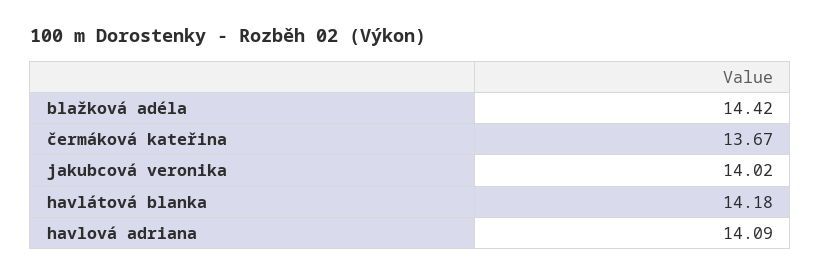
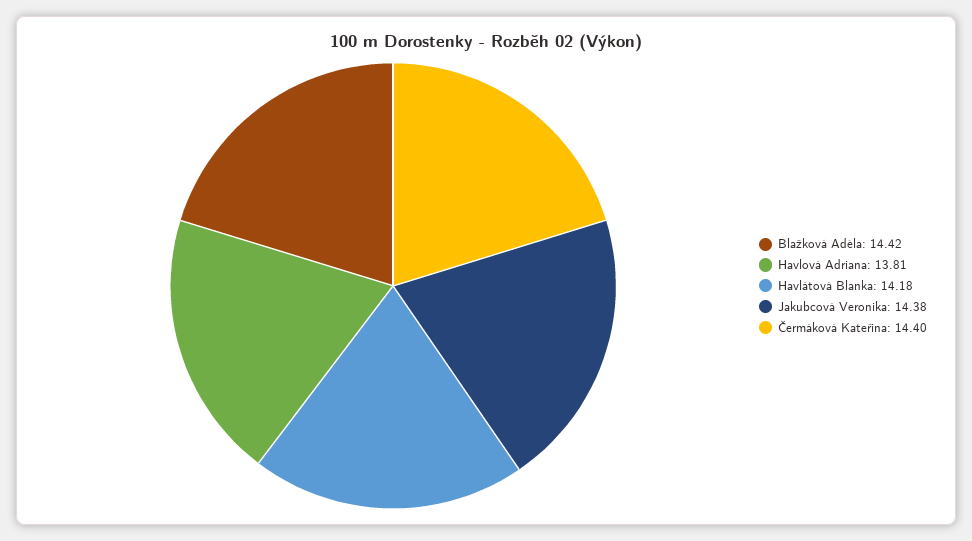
  {
    "blažková adéla": 14.42,
-   "čermáková kateřina": 13.67,
+   "čermáková kateřina": 14.4,
-   "jakubcová veronika": 14.02,
+   "jakubcová veronika": 14.38,
    "havlátová blanka": 14.18,
-   "havlová adriana": 14.09
+   "havlová adriana": 13.81
  }

